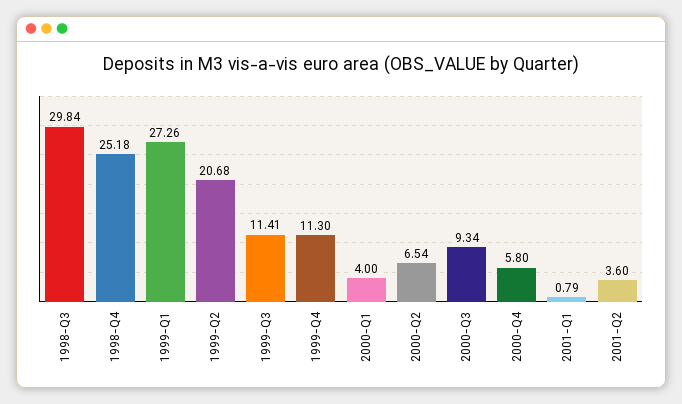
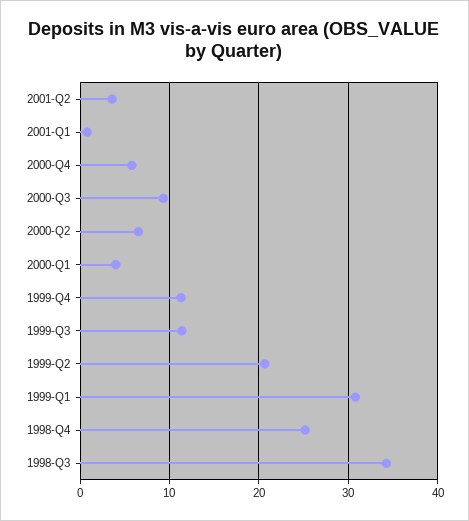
  {
-   "1998-Q3": 29.84,
+   "1998-Q3": 34,
    "1998-Q4": 25.18,
-   "1999-Q1": 27.26,
+   "1999-Q1": 31,
    "1999-Q2": 20.68,
    "1999-Q3": 11.41,
    "1999-Q4": 11.3,
    "2000-Q1": 4,
    "2000-Q2": 6.54,
    "2000-Q3": 9.34,
    "2000-Q4": 5.8,
    "2001-Q1": 0.79,
    "2001-Q2": 3.6
  }

